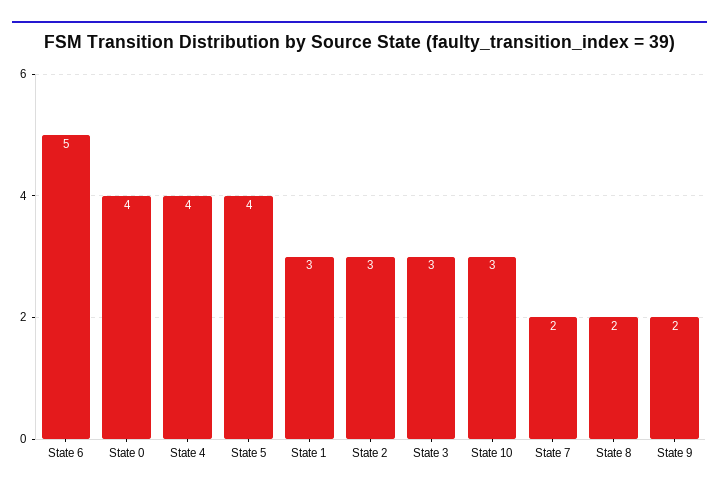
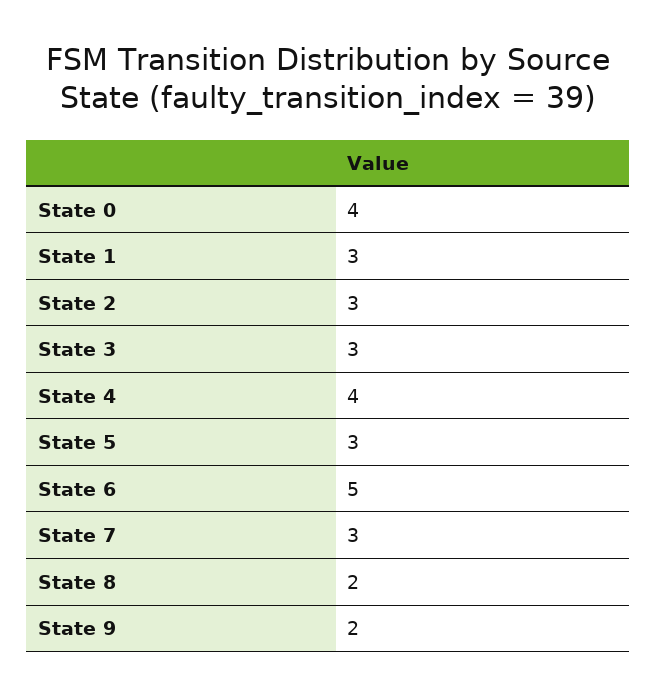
  {
    "State 6": 5,
    "State 0": 4,
    "State 4": 4,
-   "State 5": 4,
+   "State 5": 3,
    "State 1": 3,
    "State 2": 3,
    "State 3": 3,
-   "State 10": 3,
-   "State 7": 2,
+   "State 7": 3,
    "State 8": 2,
    "State 9": 2
  }

